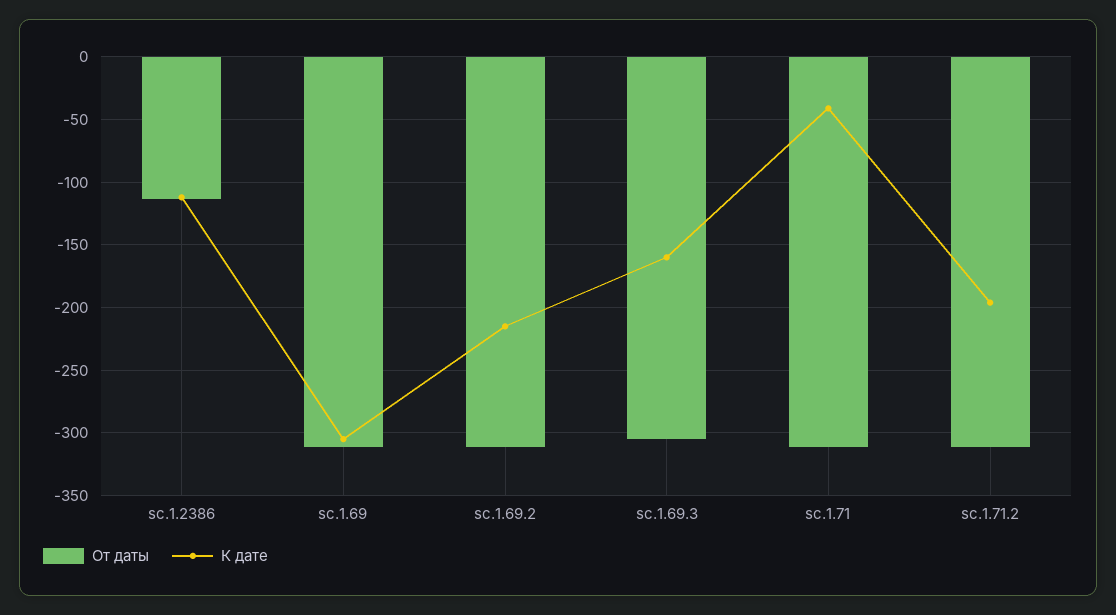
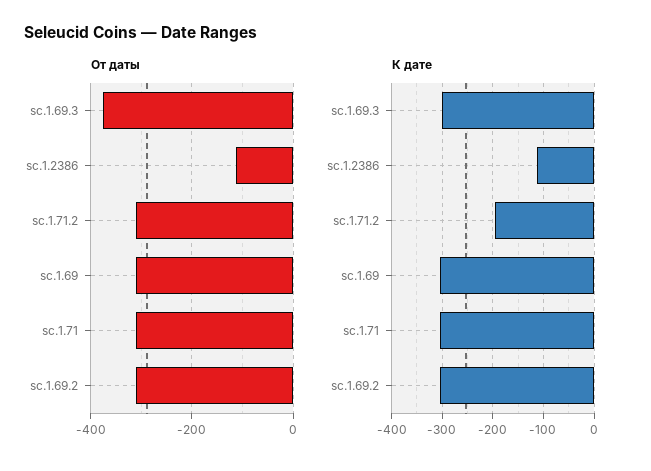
  {
    "От даты": {
      "sc.1.2386": -115,
      "sc.1.69": -310,
      "sc.1.69.2": -310,
-     "sc.1.69.3": -305,
+     "sc.1.69.3": -380,
      "sc.1.71": -310,
      "sc.1.71.2": -310
    },
    "К дате": {
      "sc.1.2386": -110,
      "sc.1.69": -305,
-     "sc.1.69.2": -215,
+     "sc.1.69.2": -300,
-     "sc.1.69.3": -160,
+     "sc.1.69.3": -300,
-     "sc.1.71": -40,
+     "sc.1.71": -300,
      "sc.1.71.2": -195
    }
  }

